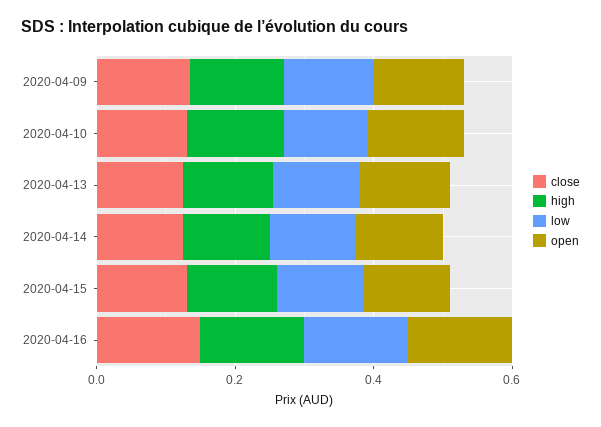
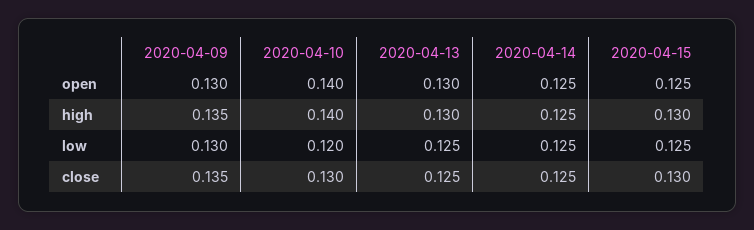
  {
    "close": {
      "2020-04-09": 0.135,
      "2020-04-10": 0.13,
      "2020-04-13": 0.125,
      "2020-04-14": 0.125,
-     "2020-04-15": 0.13,
+     "2020-04-15": 0.13
-     "2020-04-16": 0.15
    },
    "high": {
      "2020-04-09": 0.135,
      "2020-04-10": 0.14,
      "2020-04-13": 0.13,
      "2020-04-14": 0.125,
-     "2020-04-15": 0.13,
+     "2020-04-15": 0.13
-     "2020-04-16": 0.15
    },
    "low": {
      "2020-04-09": 0.13,
      "2020-04-10": 0.12,
      "2020-04-13": 0.125,
      "2020-04-14": 0.125,
-     "2020-04-15": 0.125,
+     "2020-04-15": 0.125
-     "2020-04-16": 0.15
    },
    "open": {
      "2020-04-09": 0.13,
      "2020-04-10": 0.14,
      "2020-04-13": 0.13,
      "2020-04-14": 0.125,
-     "2020-04-15": 0.125,
+     "2020-04-15": 0.125
-     "2020-04-16": 0.15
    }
  }

